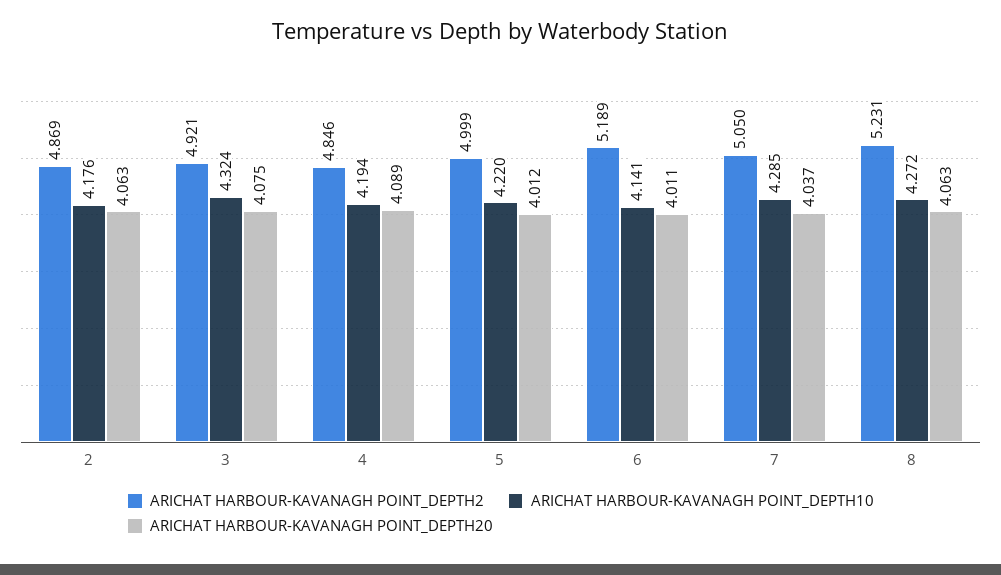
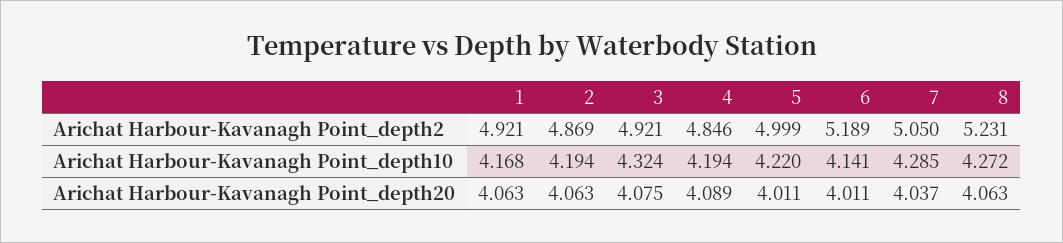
  {
    "ARICHAT HARBOUR-KAVANAGH POINT_DEPTH2": {
      "2": 4.869,
      "3": 4.921,
      "4": 4.846,
      "5": 4.999,
      "6": 5.189,
      "7": 5.05,
-     "8": 5.231
+     "8": 5.231,
+     "1": 4.921
    },
    "ARICHAT HARBOUR-KAVANAGH POINT_DEPTH10": {
-     "2": 4.176,
+     "2": 4.194,
      "3": 4.324,
      "4": 4.194,
      "5": 4.22,
      "6": 4.141,
      "7": 4.285,
-     "8": 4.272
+     "8": 4.272,
+     "1": 4.168
    },
    "ARICHAT HARBOUR-KAVANAGH POINT_DEPTH20": {
      "2": 4.063,
      "3": 4.075,
      "4": 4.089,
-     "5": 4.012,
+     "5": 4.011,
      "6": 4.011,
      "7": 4.037,
-     "8": 4.063
+     "8": 4.063,
+     "1": 4.063
    }
  }

